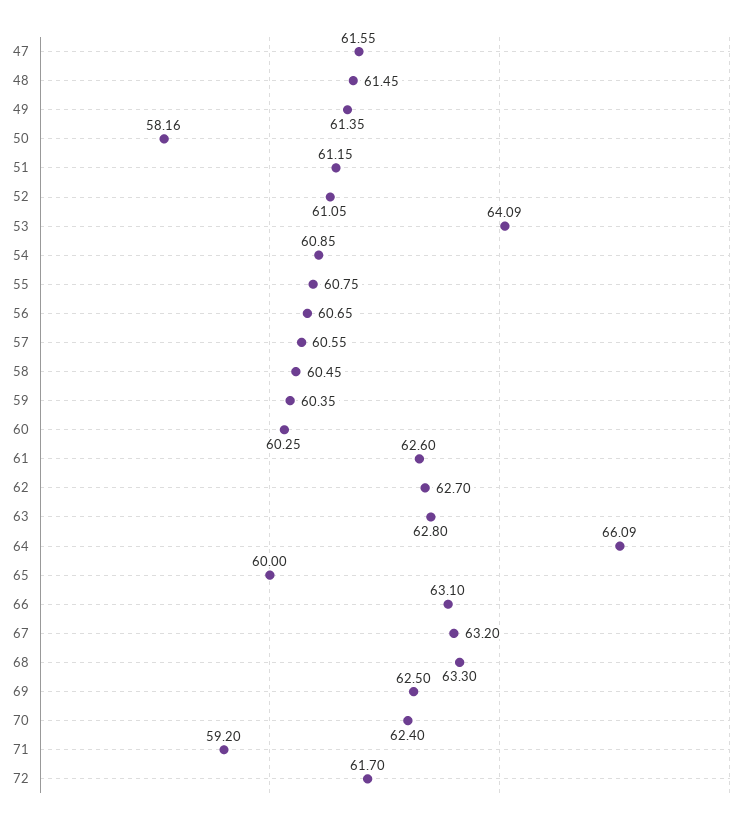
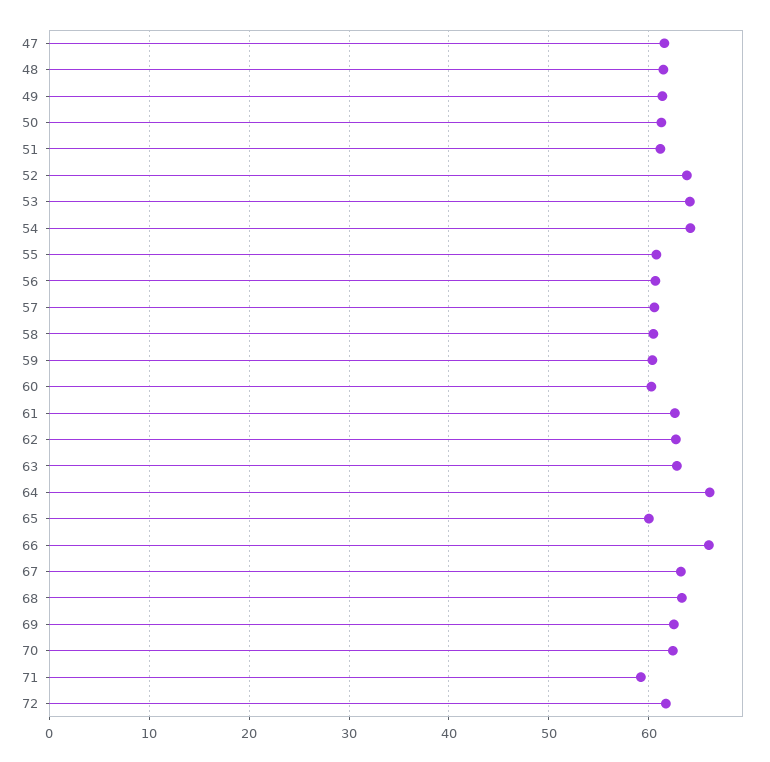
  {
    "47": 61.55,
    "48": 61.45,
    "49": 61.35,
-   "50": 58.16,
+   "50": 61,
    "51": 61.15,
-   "52": 61.05,
+   "52": 64,
    "53": 64.09,
-   "54": 60.85,
+   "54": 64,
    "55": 60.75,
    "56": 60.65,
    "57": 60.55,
    "58": 60.45,
    "59": 60.35,
    "60": 60.25,
    "61": 62.6,
    "62": 62.7,
    "63": 62.8,
    "64": 66.09,
    "65": 60,
-   "66": 63.1,
+   "66": 66,
    "67": 63.2,
    "68": 63.3,
    "69": 62.5,
    "70": 62.4,
    "71": 59.2,
    "72": 61.7
  }

